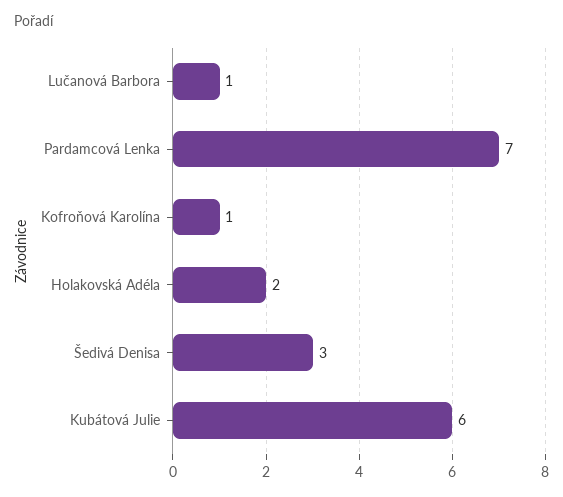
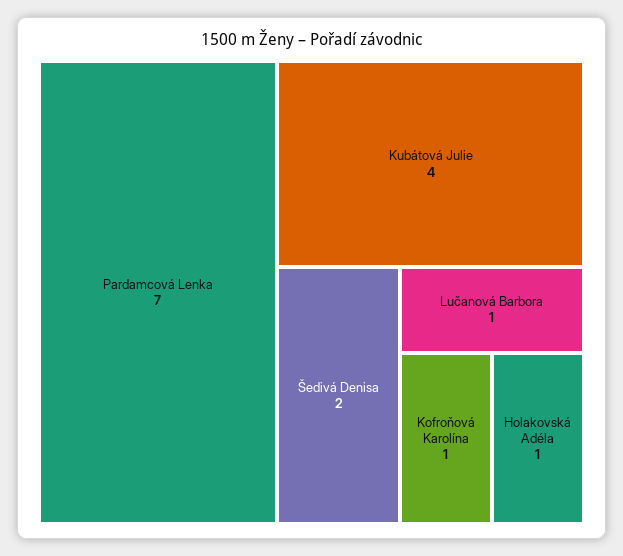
  {
    "Lučanová Barbora": 1,
    "Pardamcová Lenka": 7,
    "Kofroňová Karolína": 1,
-   "Holakovská Adéla": 2,
+   "Holakovská Adéla": 1,
-   "Šedivá Denisa": 3,
+   "Šedivá Denisa": 2,
-   "Kubátová Julie": 6
+   "Kubátová Julie": 4
  }

